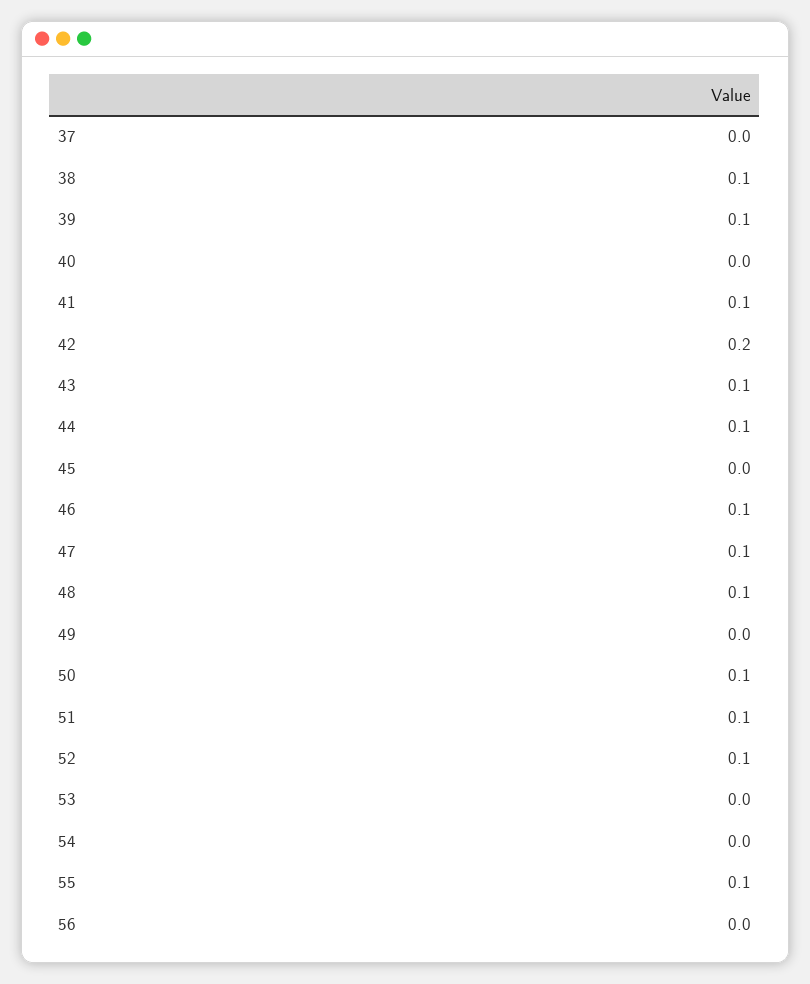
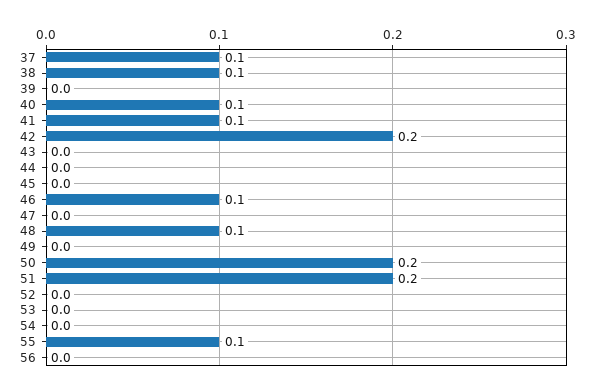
  {
-   "37": 0,
+   "37": 0.1,
    "38": 0.1,
-   "39": 0.1,
+   "39": 0,
-   "40": 0,
+   "40": 0.1,
    "41": 0.1,
    "42": 0.2,
-   "43": 0.1,
+   "43": 0,
-   "44": 0.1,
+   "44": 0,
    "45": 0,
    "46": 0.1,
-   "47": 0.1,
+   "47": 0,
    "48": 0.1,
    "49": 0,
-   "50": 0.1,
+   "50": 0.2,
-   "51": 0.1,
+   "51": 0.2,
-   "52": 0.1,
+   "52": 0,
    "53": 0,
    "54": 0,
    "55": 0.1,
    "56": 0
  }

